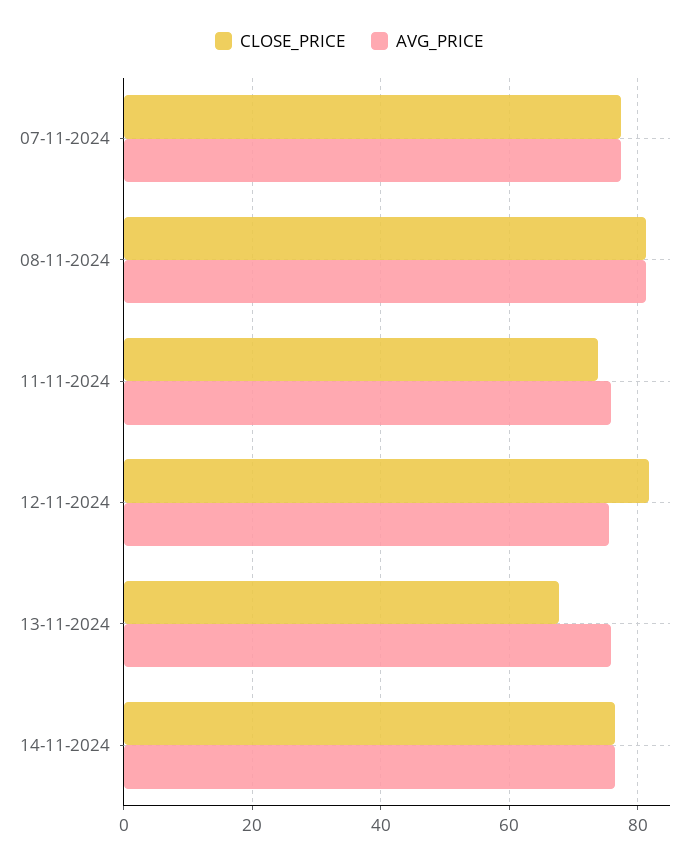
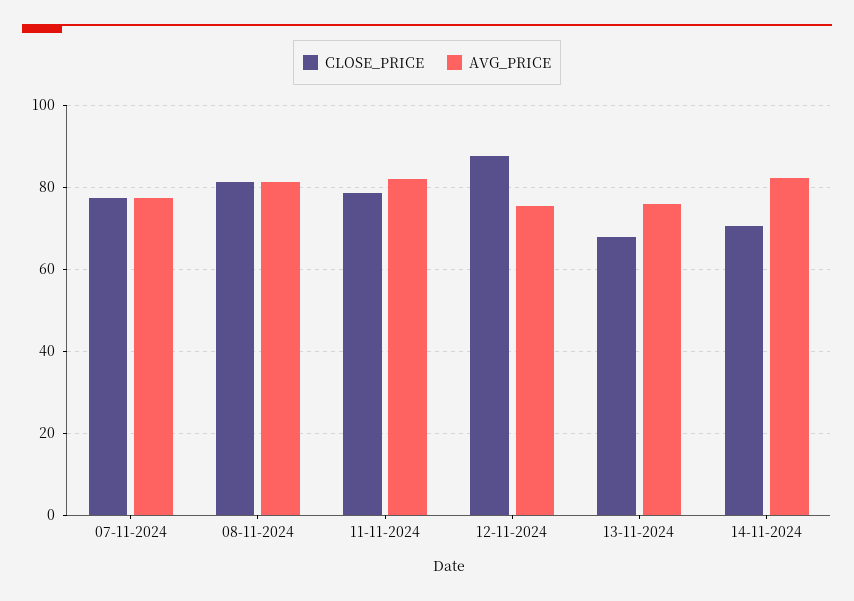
  {
    "CLOSE_PRICE": {
      "07-11-2024": 78,
      "08-11-2024": 82,
-     "11-11-2024": 74,
+     "11-11-2024": 78,
-     "12-11-2024": 82,
+     "12-11-2024": 88,
      "13-11-2024": 68,
-     "14-11-2024": 76
+     "14-11-2024": 70
    },
    "AVG_PRICE": {
      "07-11-2024": 78,
      "08-11-2024": 82,
-     "11-11-2024": 76,
+     "11-11-2024": 82,
      "12-11-2024": 76,
      "13-11-2024": 76,
-     "14-11-2024": 76
+     "14-11-2024": 82
    }
  }

